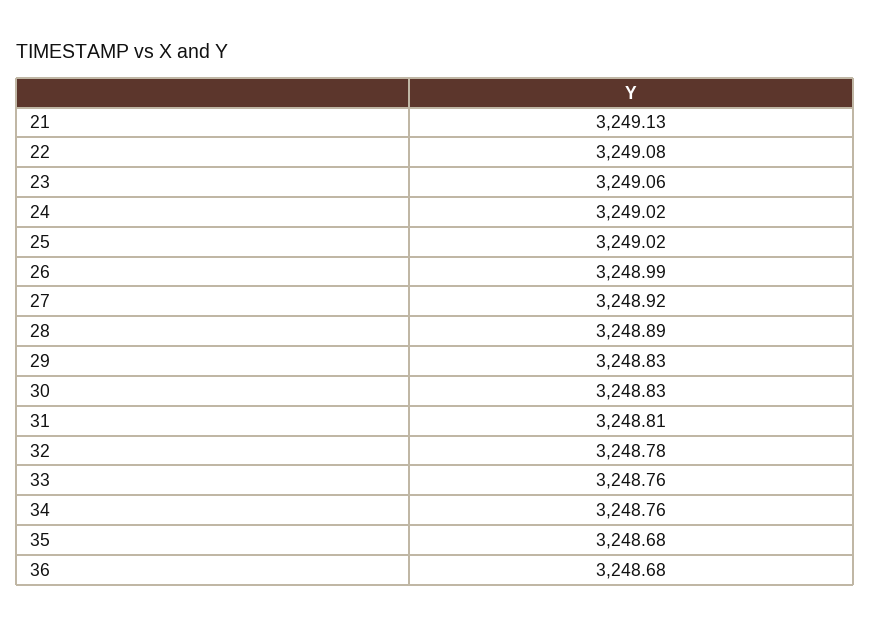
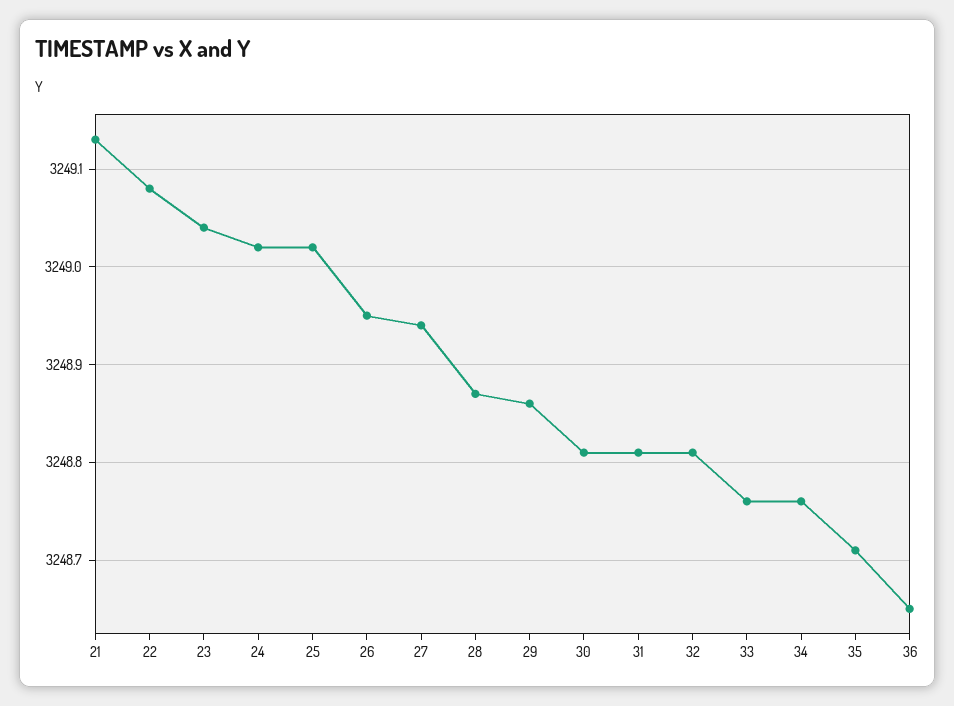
  {
    "21": 3249.13,
    "22": 3249.08,
-   "23": 3249.06,
+   "23": 3249.04,
    "24": 3249.02,
    "25": 3249.02,
-   "26": 3248.99,
+   "26": 3248.95,
-   "27": 3248.92,
+   "27": 3248.94,
-   "28": 3248.89,
+   "28": 3248.87,
-   "29": 3248.83,
+   "29": 3248.86,
-   "30": 3248.83,
+   "30": 3248.81,
    "31": 3248.81,
-   "32": 3248.78,
+   "32": 3248.81,
    "33": 3248.76,
    "34": 3248.76,
-   "35": 3248.68,
+   "35": 3248.71,
-   "36": 3248.68
+   "36": 3248.65
  }

